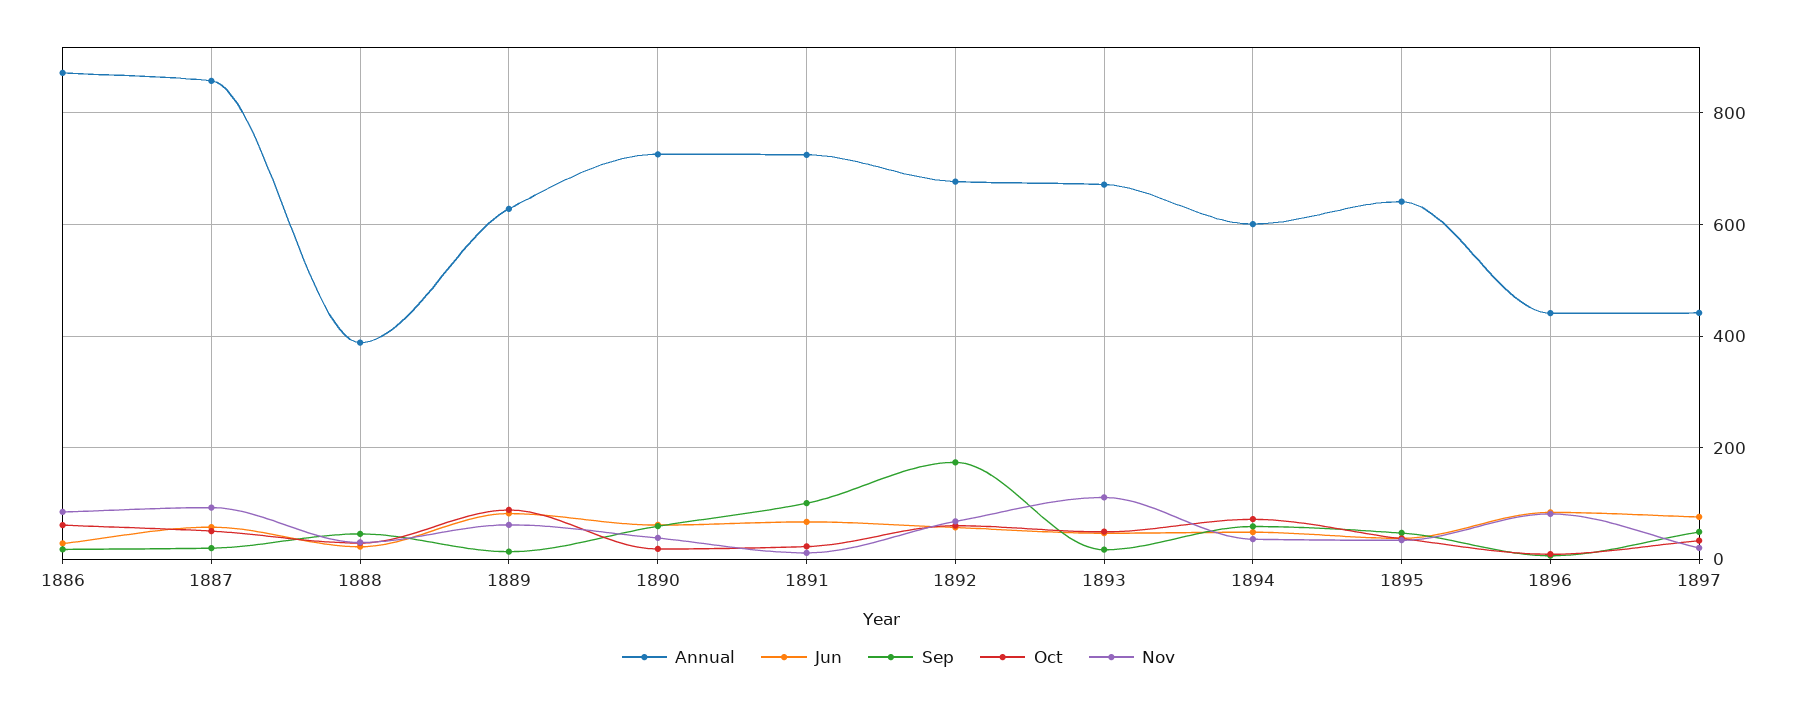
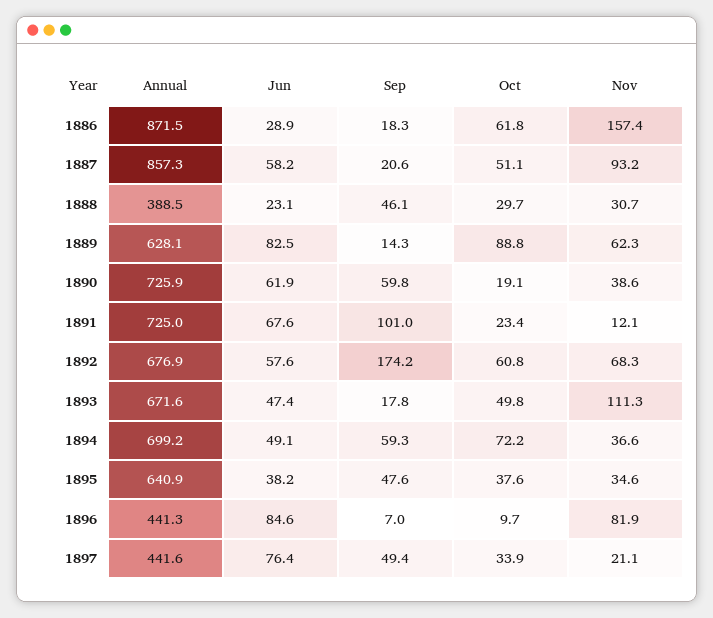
  {
    "Annual": {
      "1886": 871.5,
      "1887": 857.3,
      "1888": 388.5,
      "1889": 628.1,
      "1890": 725.9,
      "1891": 725,
      "1892": 676.9,
      "1893": 671.6,
-     "1894": 600,
+     "1894": 699.2,
      "1895": 640.9,
      "1896": 441.3,
      "1897": 441.6
    },
    "Jun": {
      "1886": 28.9,
      "1887": 58.2,
      "1888": 23.1,
      "1889": 82.5,
      "1890": 61.9,
      "1891": 67.6,
      "1892": 57.6,
      "1893": 47.4,
      "1894": 49.1,
      "1895": 38.2,
      "1896": 84.6,
      "1897": 76.4
    },
    "Sep": {
      "1886": 18.3,
      "1887": 20.6,
      "1888": 46.1,
      "1889": 14.3,
      "1890": 59.8,
      "1891": 101,
      "1892": 174.2,
      "1893": 17.8,
      "1894": 59.3,
      "1895": 47.6,
      "1896": 7,
      "1897": 49.4
    },
    "Oct": {
      "1886": 61.8,
      "1887": 51.1,
      "1888": 29.7,
      "1889": 88.8,
      "1890": 19.1,
      "1891": 23.4,
      "1892": 60.8,
      "1893": 49.8,
      "1894": 72.2,
      "1895": 37.6,
      "1896": 9.7,
      "1897": 33.9
    },
    "Nov": {
-     "1886": 80,
+     "1886": 157.4,
      "1887": 93.2,
      "1888": 30.7,
      "1889": 62.3,
      "1890": 38.6,
      "1891": 12.1,
      "1892": 68.3,
      "1893": 111.3,
      "1894": 36.6,
      "1895": 34.6,
      "1896": 81.9,
      "1897": 21.1
    }
  }

